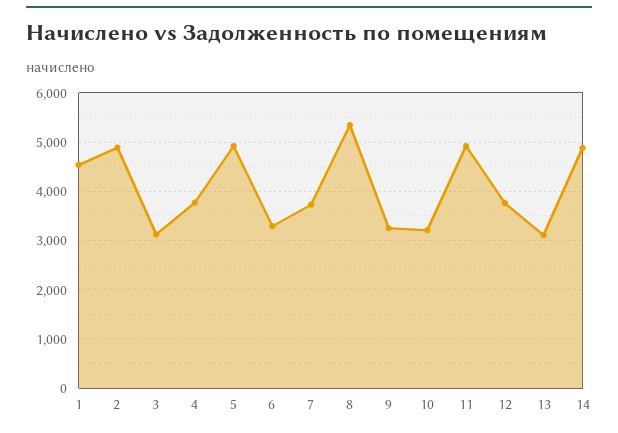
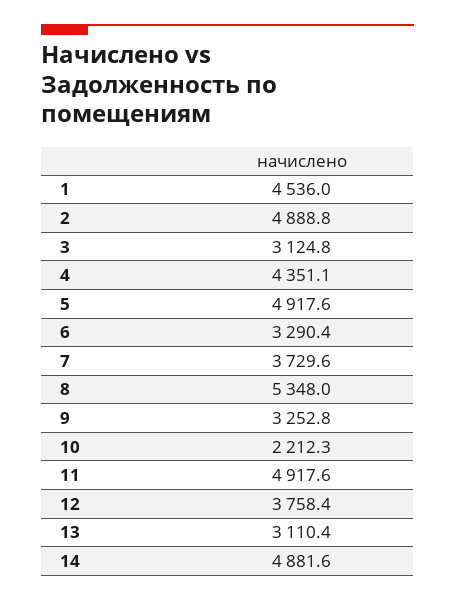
  {
    "1": 4536,
    "2": 4888.8,
    "3": 3124.8,
-   "4": 3800,
+   "4": 4351.1,
    "5": 4917.6,
    "6": 3290.4,
    "7": 3729.6,
    "8": 5348,
    "9": 3252.8,
-   "10": 3200,
+   "10": 2212.3,
    "11": 4917.6,
    "12": 3758.4,
    "13": 3110.4,
    "14": 4881.6
  }

